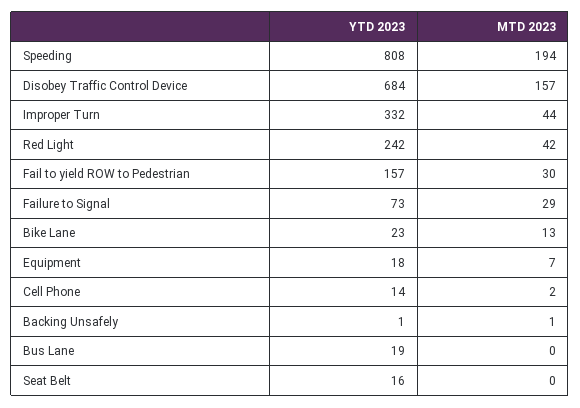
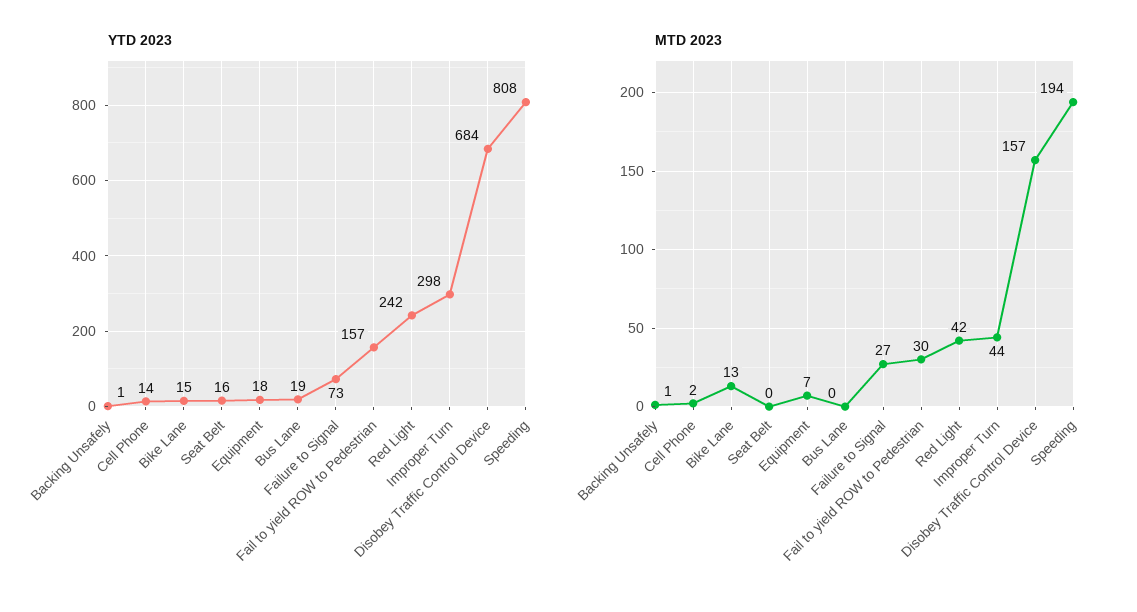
  {
    "YTD 2023": {
      "Speeding": 808,
      "Disobey Traffic Control Device": 684,
-     "Improper Turn": 332,
+     "Improper Turn": 298,
      "Red Light": 242,
      "Fail to yield ROW to Pedestrian": 157,
      "Failure to Signal": 73,
-     "Bike Lane": 23,
+     "Bike Lane": 15,
      "Equipment": 18,
      "Cell Phone": 14,
      "Backing Unsafely": 1,
      "Bus Lane": 19,
      "Seat Belt": 16
    },
    "MTD 2023": {
      "Speeding": 194,
      "Disobey Traffic Control Device": 157,
      "Improper Turn": 44,
      "Red Light": 42,
      "Fail to yield ROW to Pedestrian": 30,
-     "Failure to Signal": 29,
+     "Failure to Signal": 27,
      "Bike Lane": 13,
      "Equipment": 7,
      "Cell Phone": 2,
      "Backing Unsafely": 1,
      "Bus Lane": 0,
      "Seat Belt": 0
    }
  }

